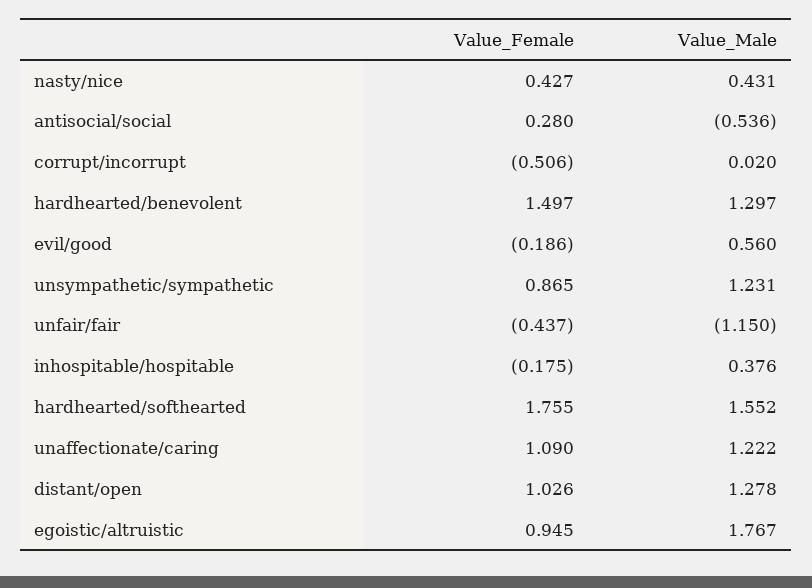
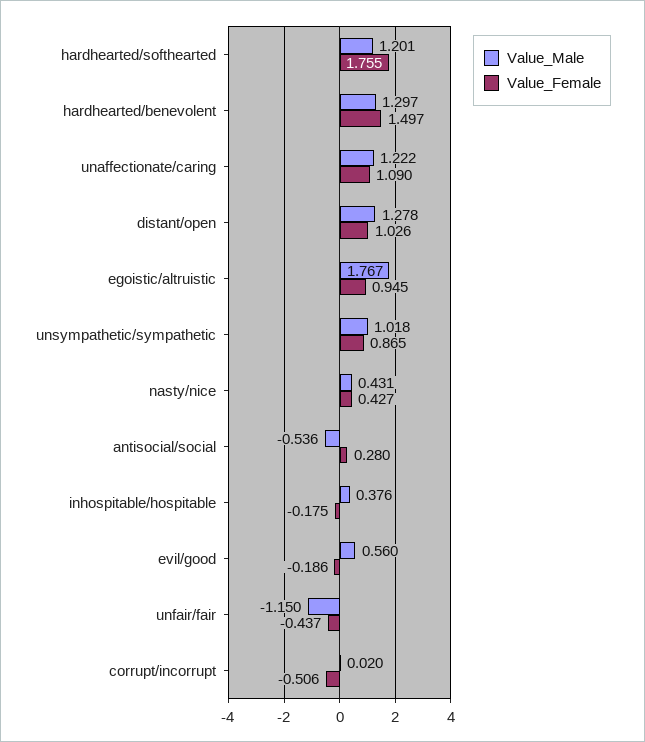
  {
    "Value_Female": {
      "nasty/nice": 0.427,
      "antisocial/social": 0.28,
      "corrupt/incorrupt": -0.506,
      "hardhearted/benevolent": 1.497,
      "evil/good": -0.186,
      "unsympathetic/sympathetic": 0.865,
      "unfair/fair": -0.437,
      "inhospitable/hospitable": -0.175,
      "hardhearted/softhearted": 1.755,
      "unaffectionate/caring": 1.09,
      "distant/open": 1.026,
      "egoistic/altruistic": 0.945
    },
    "Value_Male": {
      "nasty/nice": 0.431,
      "antisocial/social": -0.536,
      "corrupt/incorrupt": 0.02,
      "hardhearted/benevolent": 1.297,
      "evil/good": 0.56,
-     "unsympathetic/sympathetic": 1.231,
+     "unsympathetic/sympathetic": 1.018,
      "unfair/fair": -1.15,
      "inhospitable/hospitable": 0.376,
-     "hardhearted/softhearted": 1.552,
+     "hardhearted/softhearted": 1.201,
      "unaffectionate/caring": 1.222,
      "distant/open": 1.278,
      "egoistic/altruistic": 1.767
    }
  }

